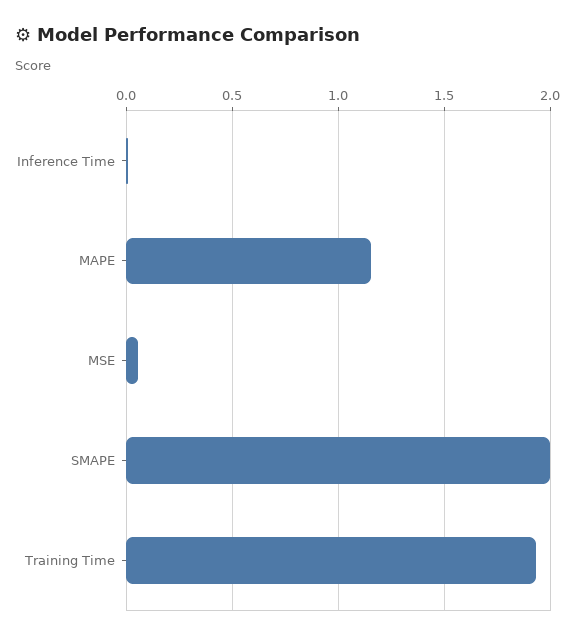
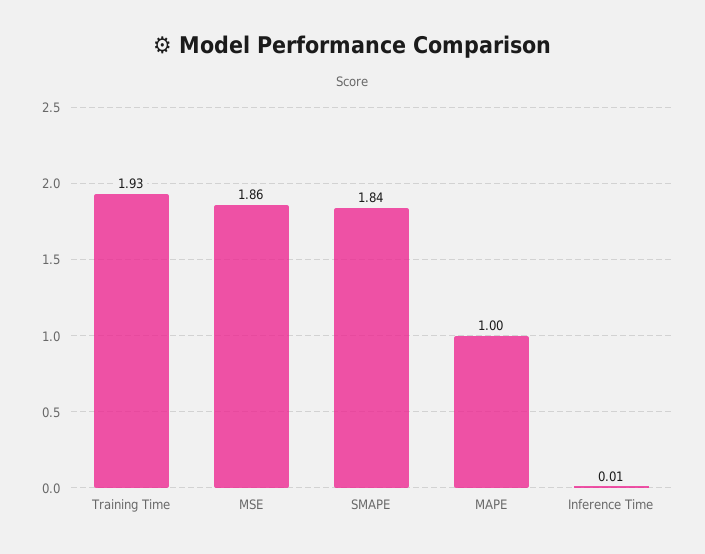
  {
    "Inference Time": 0.01,
-   "MAPE": 1.15,
+   "MAPE": 1,
-   "MSE": 0.05,
+   "MSE": 1.86,
-   "SMAPE": 2,
+   "SMAPE": 1.84,
    "Training Time": 1.93
  }

